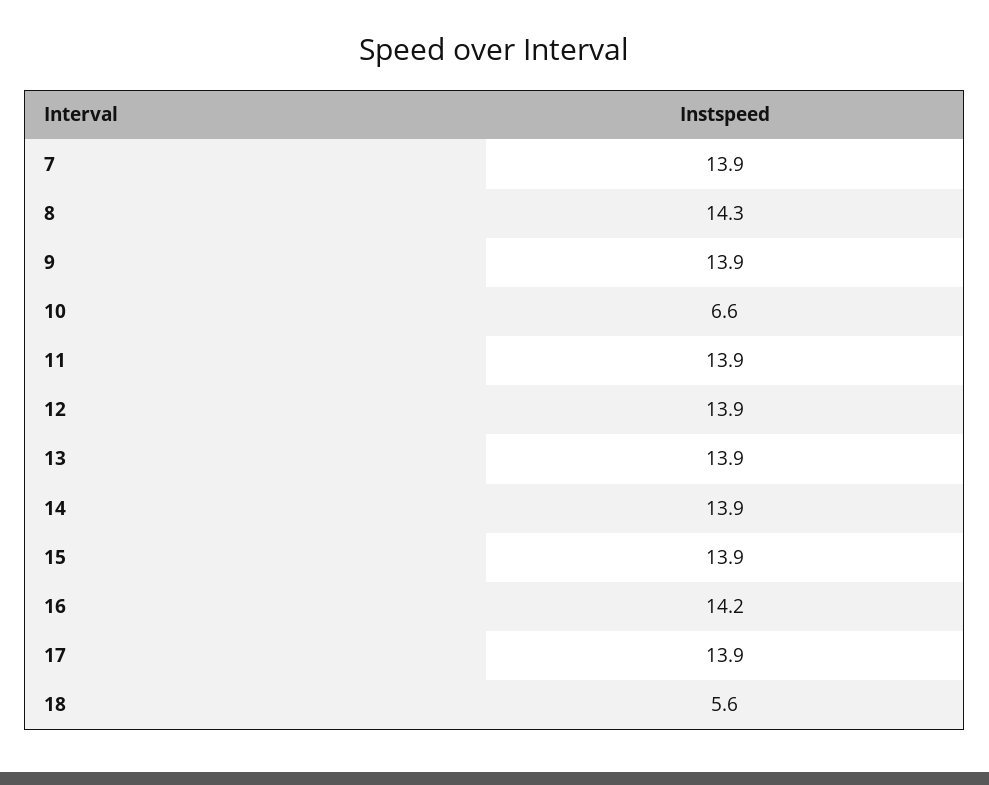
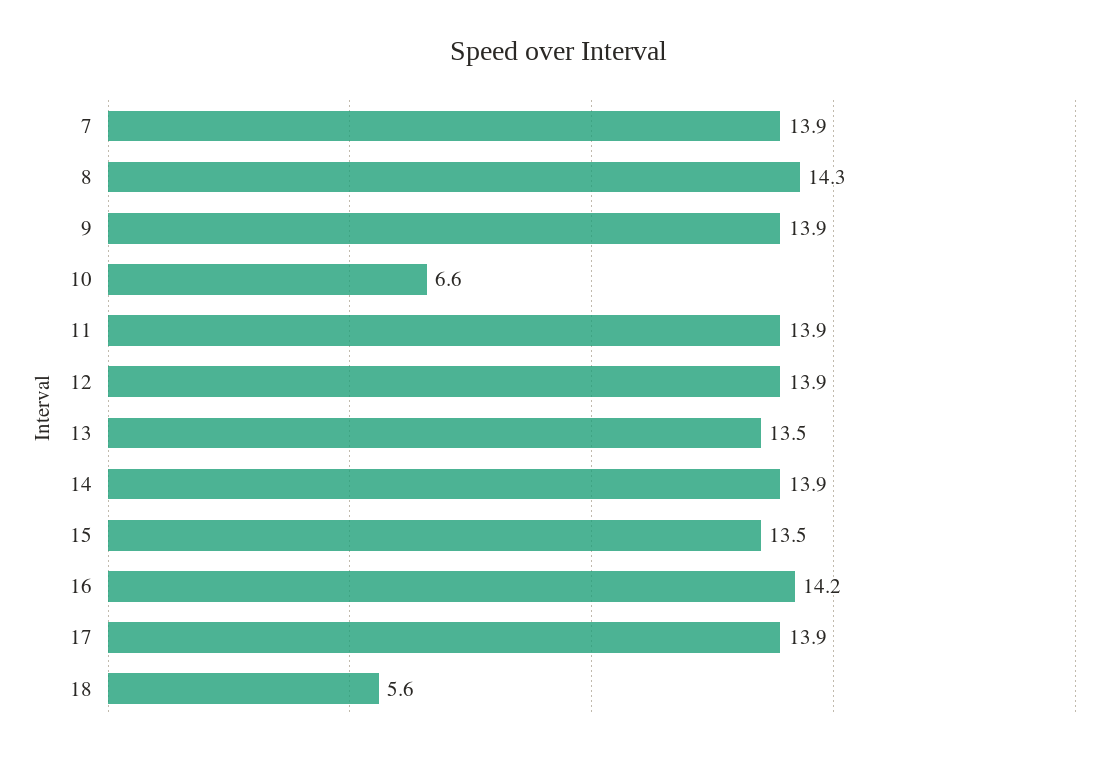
  {
    "7": 13.9,
    "8": 14.3,
    "9": 13.9,
    "10": 6.6,
    "11": 13.9,
    "12": 13.9,
-   "13": 13.9,
+   "13": 13.5,
    "14": 13.9,
-   "15": 13.9,
+   "15": 13.5,
    "16": 14.2,
    "17": 13.9,
    "18": 5.6
  }

